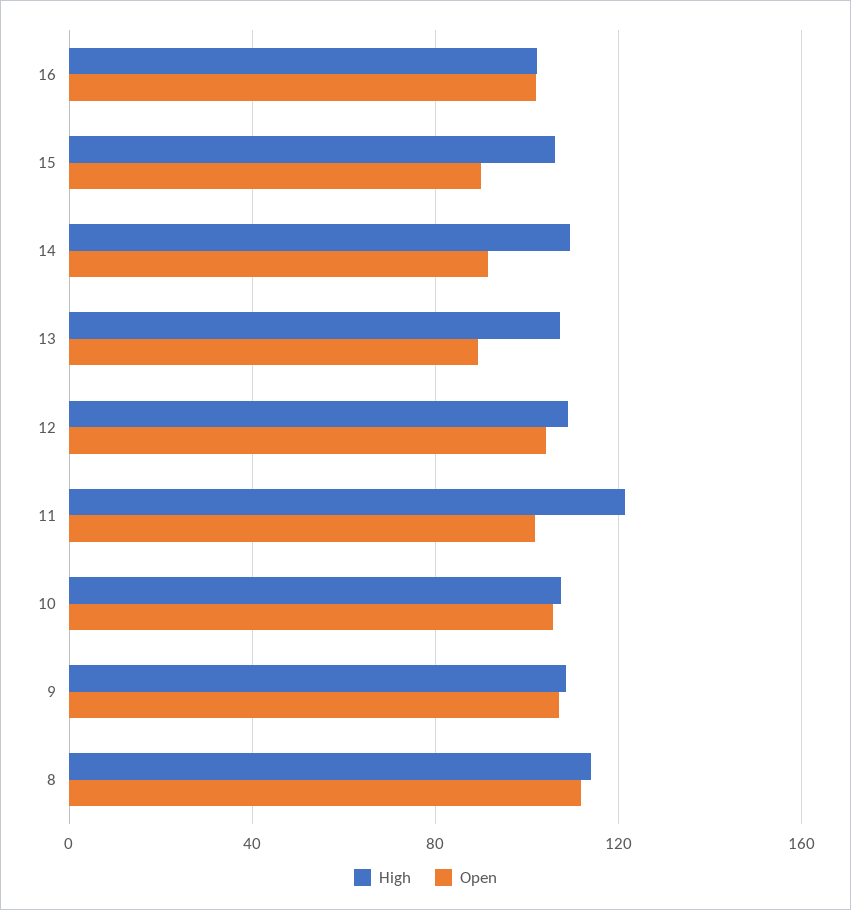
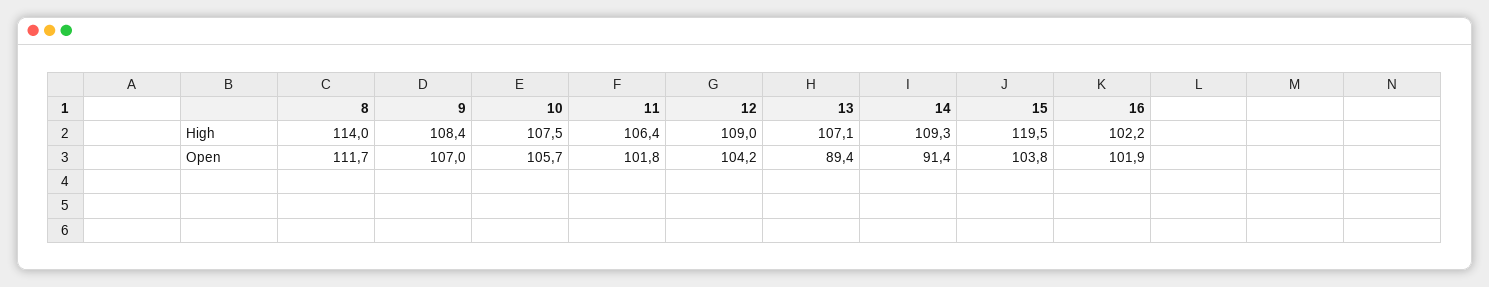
  {
    "High": {
      "16": 102.2,
-     "15": 105,
+     "15": 119.5,
      "14": 109.3,
      "13": 107.1,
      "12": 109,
-     "11": 120,
+     "11": 106.4,
      "10": 107.5,
      "9": 108.4,
      "8": 114
    },
    "Open": {
      "16": 101.9,
-     "15": 90,
+     "15": 103.8,
      "14": 91.4,
      "13": 89.4,
      "12": 104.2,
      "11": 101.8,
      "10": 105.7,
      "9": 107,
      "8": 111.7
    }
  }

